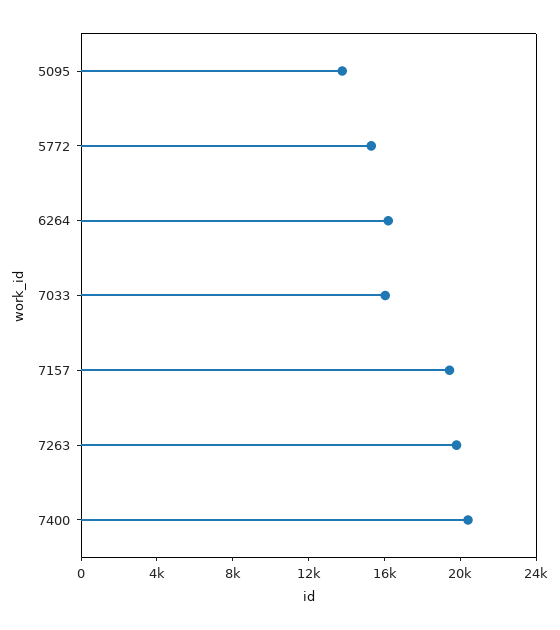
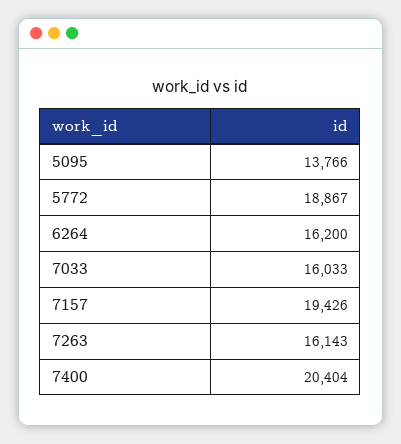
  {
    "5095": 13766,
-   "5772": 15000,
+   "5772": 18867,
    "6264": 16200,
    "7033": 16033,
    "7157": 19426,
-   "7263": 20000,
+   "7263": 16143,
    "7400": 20404
  }

